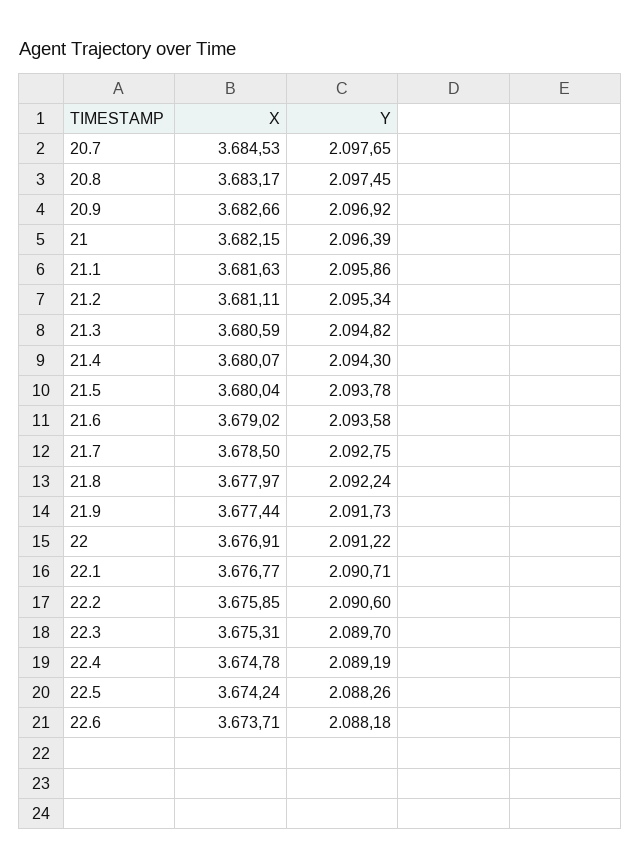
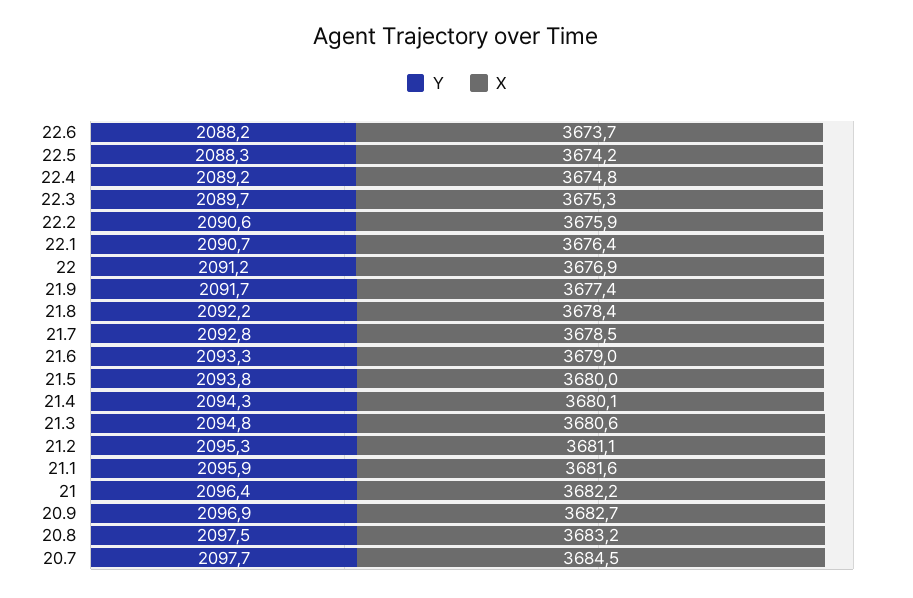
  {
    "X": {
      "20.7": 3684.53,
      "20.8": 3683.17,
      "20.9": 3682.66,
      "21": 3682.15,
      "21.1": 3681.63,
      "21.2": 3681.11,
      "21.3": 3680.59,
      "21.4": 3680.07,
      "21.5": 3680.04,
      "21.6": 3679.02,
      "21.7": 3678.5,
-     "21.8": 3677.97,
+     "21.8": 3678.4,
      "21.9": 3677.44,
      "22": 3676.91,
-     "22.1": 3676.77,
+     "22.1": 3676.4,
      "22.2": 3675.85,
      "22.3": 3675.31,
      "22.4": 3674.78,
      "22.5": 3674.24,
      "22.6": 3673.71
    },
    "Y": {
      "20.7": 2097.65,
      "20.8": 2097.45,
      "20.9": 2096.92,
      "21": 2096.39,
      "21.1": 2095.86,
      "21.2": 2095.34,
      "21.3": 2094.82,
      "21.4": 2094.3,
      "21.5": 2093.78,
-     "21.6": 2093.58,
+     "21.6": 2093.3,
      "21.7": 2092.75,
      "21.8": 2092.24,
      "21.9": 2091.73,
      "22": 2091.22,
      "22.1": 2090.71,
      "22.2": 2090.6,
      "22.3": 2089.7,
      "22.4": 2089.19,
      "22.5": 2088.26,
      "22.6": 2088.18
    }
  }

